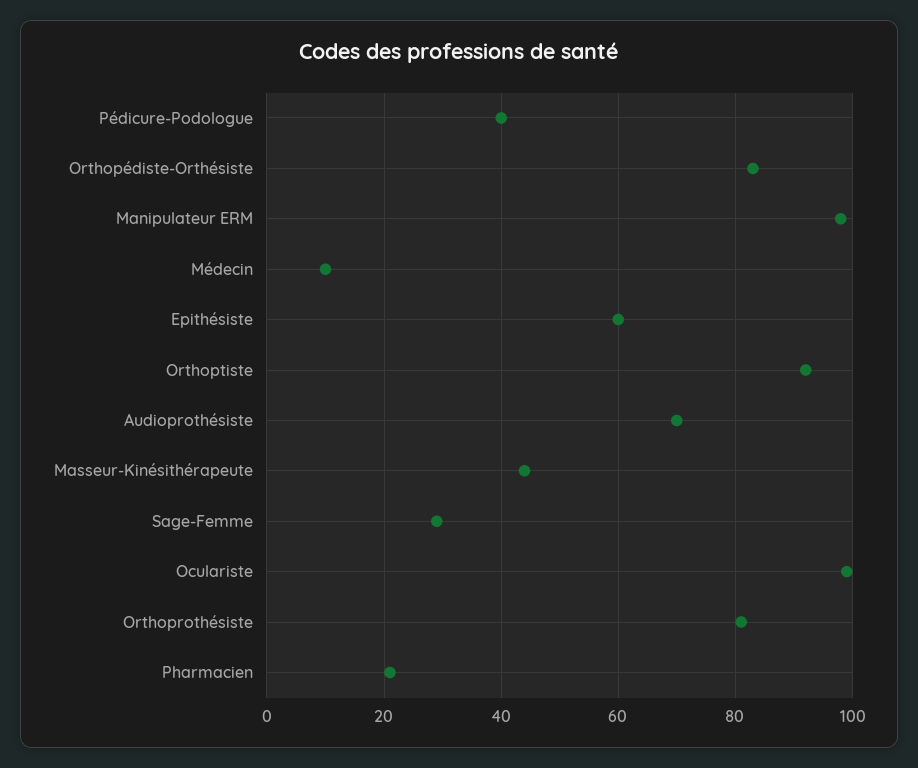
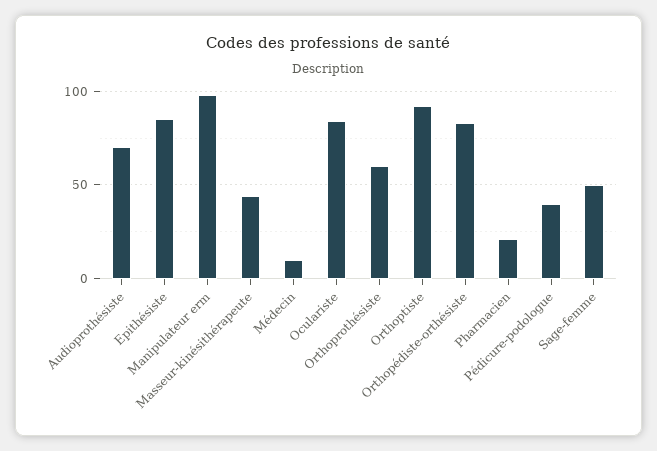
  {
    "Pédicure-Podologue": 40,
    "Orthopédiste-Orthésiste": 85,
    "Manipulateur ERM": 100,
    "Médecin": 10,
-   "Epithésiste": 60,
+   "Epithésiste": 85,
    "Orthoptiste": 90,
    "Audioprothésiste": 70,
    "Masseur-Kinésithérapeute": 45,
-   "Sage-Femme": 30,
+   "Sage-Femme": 50,
-   "Oculariste": 100,
+   "Oculariste": 85,
-   "Orthoprothésiste": 80,
+   "Orthoprothésiste": 60,
    "Pharmacien": 20
  }

